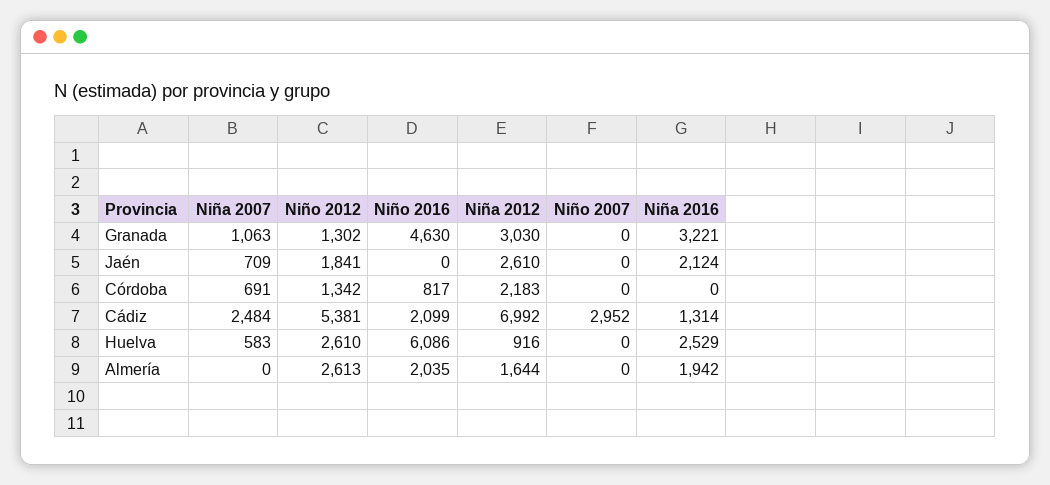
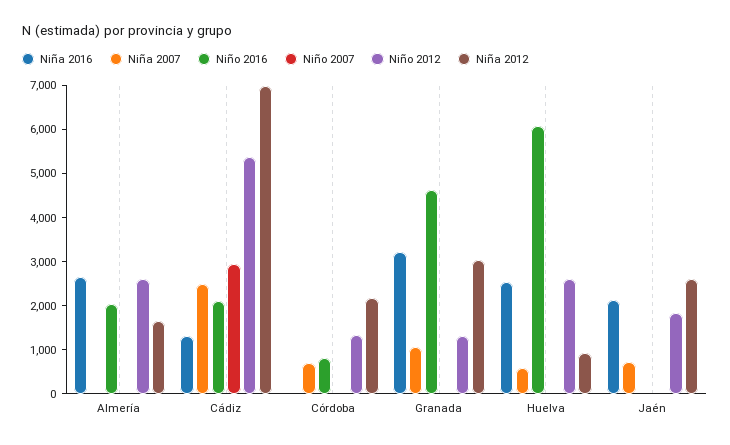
  {
    "Niña 2007": {
      "Granada": 1063,
      "Jaén": 709,
      "Córdoba": 691,
      "Cádiz": 2484,
      "Huelva": 583,
      "Almería": 0
    },
    "Niño 2012": {
      "Granada": 1302,
      "Jaén": 1841,
      "Córdoba": 1342,
      "Cádiz": 5381,
      "Huelva": 2610,
      "Almería": 2613
    },
    "Niño 2016": {
      "Granada": 4630,
      "Jaén": 0,
      "Córdoba": 817,
      "Cádiz": 2099,
      "Huelva": 6086,
      "Almería": 2035
    },
    "Niña 2012": {
      "Granada": 3030,
      "Jaén": 2610,
      "Córdoba": 2183,
      "Cádiz": 6992,
      "Huelva": 916,
      "Almería": 1644
    },
    "Niño 2007": {
      "Granada": 0,
      "Jaén": 0,
      "Córdoba": 0,
      "Cádiz": 2952,
      "Huelva": 0,
      "Almería": 0
    },
    "Niña 2016": {
      "Granada": 3221,
      "Jaén": 2124,
      "Córdoba": 0,
      "Cádiz": 1314,
      "Huelva": 2529,
-     "Almería": 1942
+     "Almería": 2600
    }
  }

